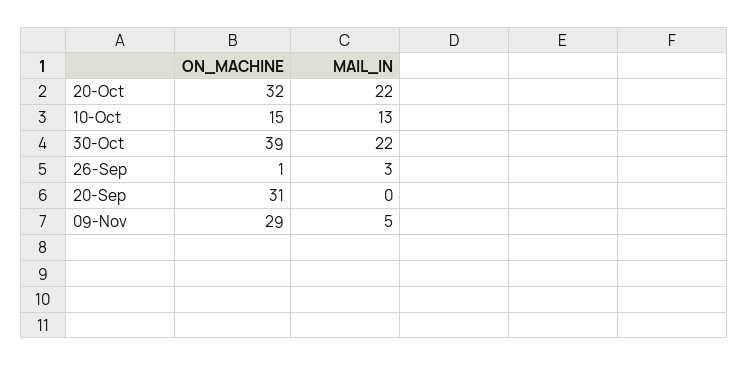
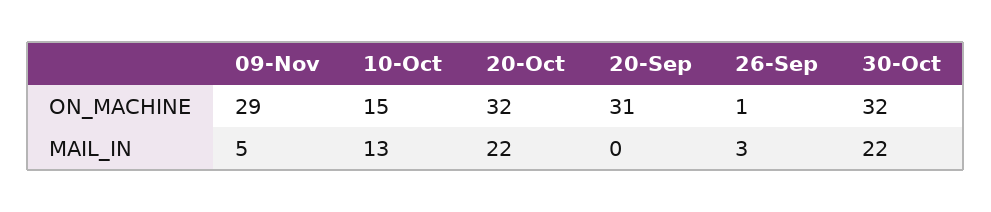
  {
    "ON_MACHINE": {
      "20-Oct": 32,
      "10-Oct": 15,
-     "30-Oct": 39,
+     "30-Oct": 32,
      "26-Sep": 1,
      "20-Sep": 31,
      "09-Nov": 29
    },
    "MAIL_IN": {
      "20-Oct": 22,
      "10-Oct": 13,
      "30-Oct": 22,
      "26-Sep": 3,
      "20-Sep": 0,
      "09-Nov": 5
    }
  }

